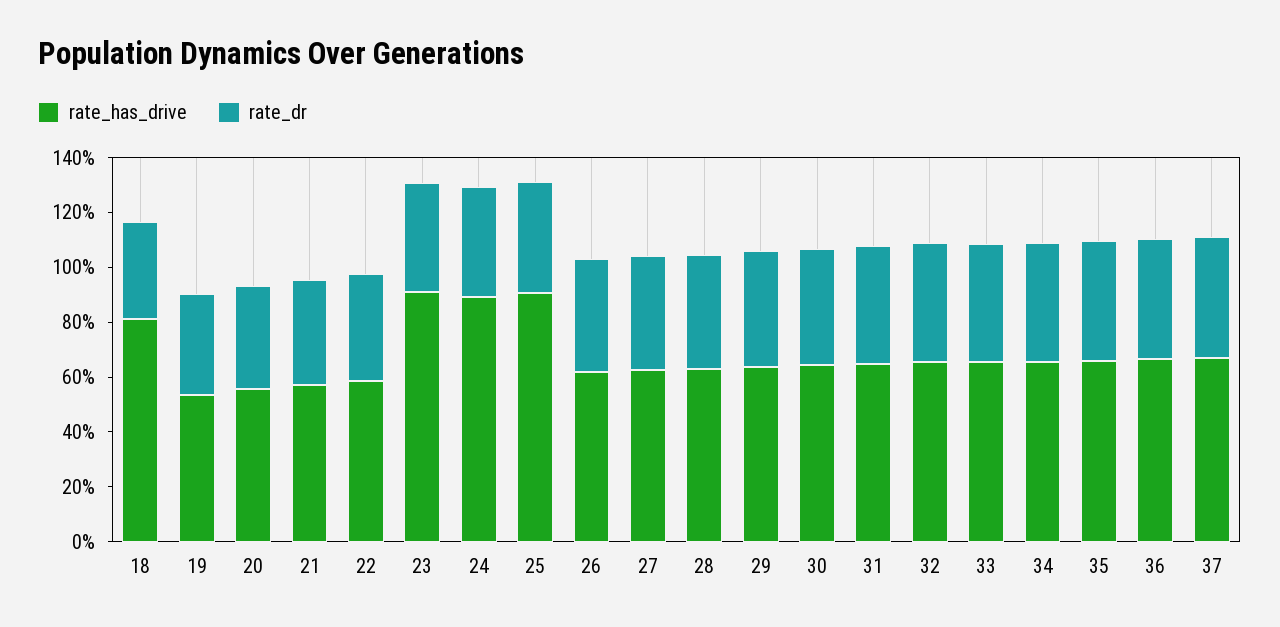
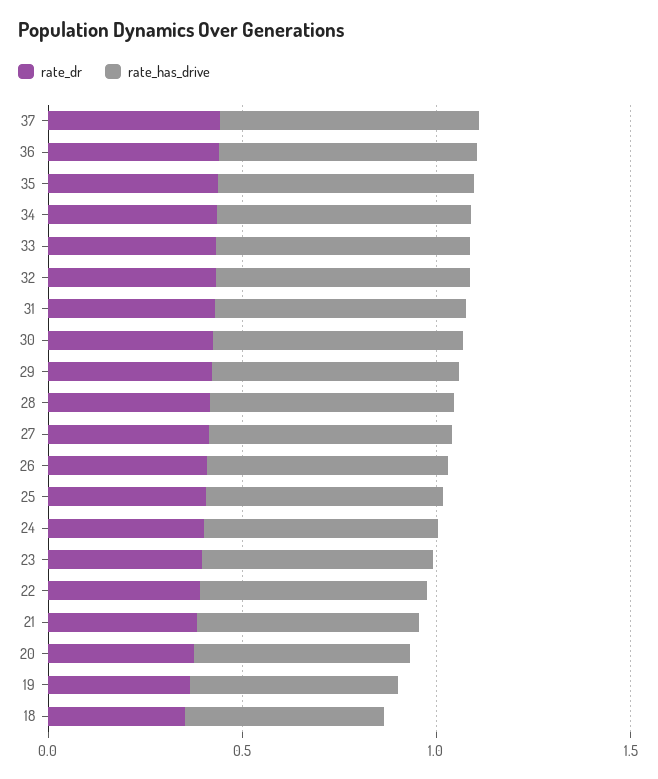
  {
    "rate_has_drive": {
-     "18": 0.8,
+     "18": 0.5,
      "19": 0.55,
      "20": 0.55,
      "21": 0.55,
      "22": 0.6,
-     "23": 0.9,
+     "23": 0.6,
-     "24": 0.9,
+     "24": 0.6,
-     "25": 0.9,
+     "25": 0.6,
      "26": 0.6,
      "27": 0.65,
      "28": 0.65,
      "29": 0.65,
      "30": 0.65,
      "31": 0.65,
      "32": 0.65,
      "33": 0.65,
      "34": 0.65,
      "35": 0.65,
      "36": 0.65,
      "37": 0.65
    },
    "rate_dr": {
      "18": 0.35,
      "19": 0.35,
      "20": 0.4,
      "21": 0.4,
      "22": 0.4,
      "23": 0.4,
      "24": 0.4,
      "25": 0.4,
      "26": 0.4,
      "27": 0.4,
      "28": 0.4,
      "29": 0.4,
      "30": 0.45,
      "31": 0.45,
      "32": 0.45,
      "33": 0.45,
      "34": 0.45,
      "35": 0.45,
      "36": 0.45,
      "37": 0.45
    }
  }

